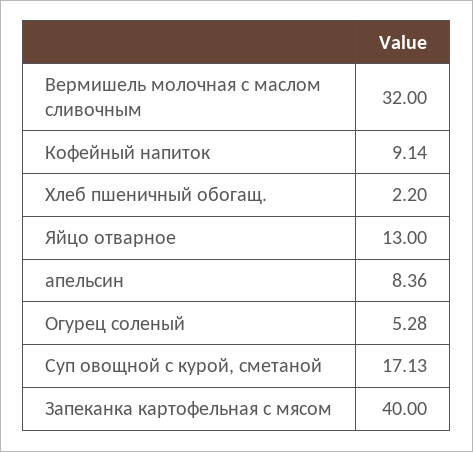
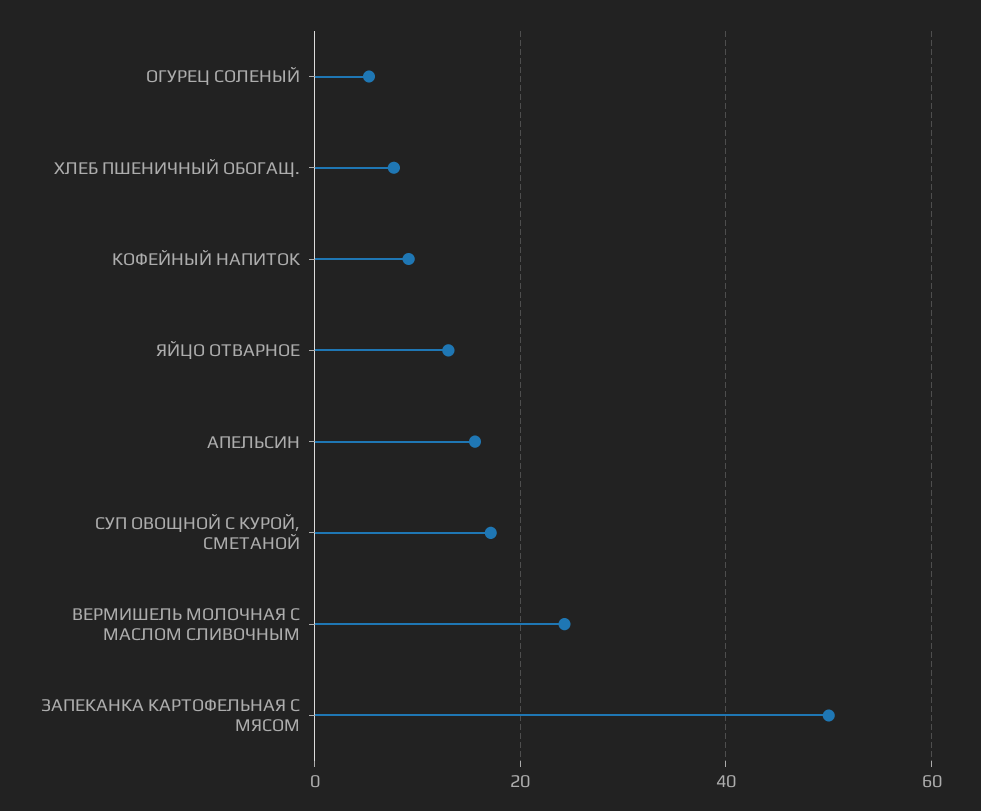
  {
-   "Вермишель молочная с маслом сливочным": 32,
+   "Вермишель молочная с маслом сливочным": 24,
    "Кофейный напиток": 9.14,
-   "Хлеб пшеничный обогащ.": 2.2,
+   "Хлеб пшеничный обогащ.": 8,
    "Яйцо отварное": 13,
-   "апельсин": 8.36,
+   "апельсин": 16,
    "Огурец соленый": 5.28,
    "Суп овощной с курой, сметаной": 17.13,
-   "Запеканка картофельная с мясом": 40
+   "Запеканка картофельная с мясом": 50
  }

